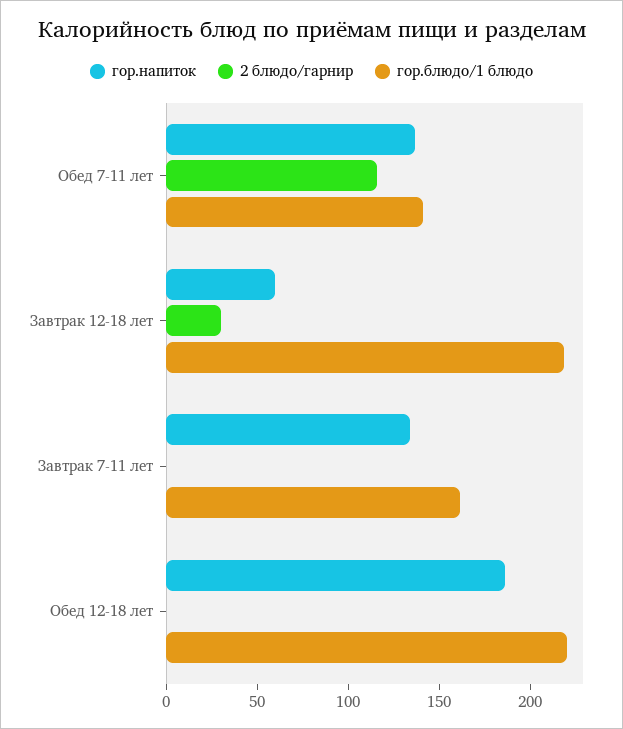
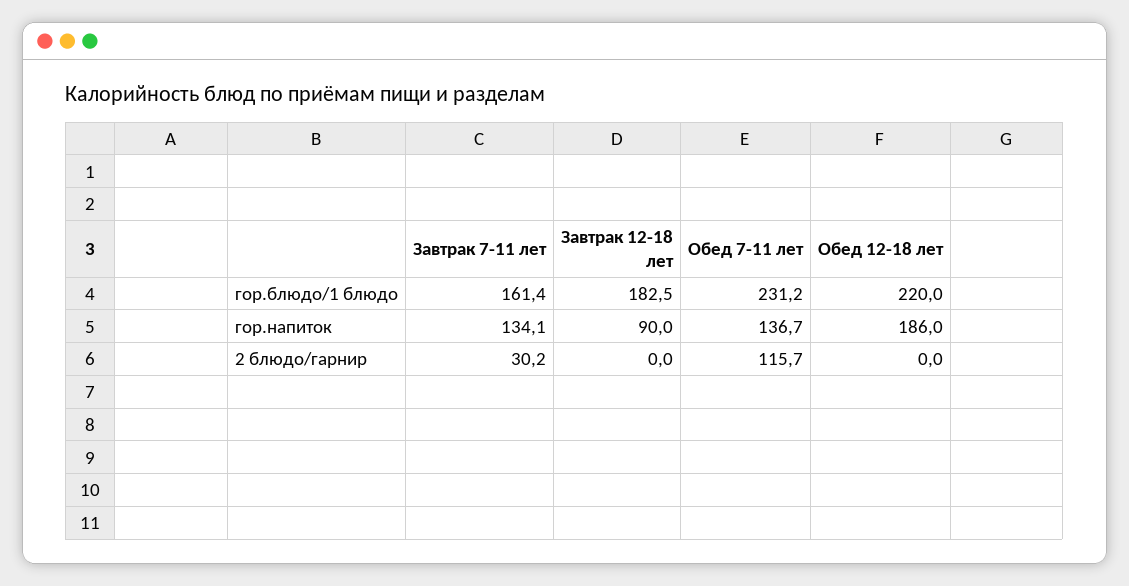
  {
    "гор.напиток": {
      "Обед 7-11 лет": 136.7,
-     "Завтрак 12-18 лет": 60,
+     "Завтрак 12-18 лет": 90,
      "Завтрак 7-11 лет": 134.1,
      "Обед 12-18 лет": 186
    },
    "2 блюдо/гарнир": {
      "Обед 7-11 лет": 115.7,
-     "Завтрак 12-18 лет": 30,
+     "Завтрак 12-18 лет": 0,
-     "Завтрак 7-11 лет": 0,
+     "Завтрак 7-11 лет": 30.2,
      "Обед 12-18 лет": 0
    },
    "гор.блюдо/1 блюдо": {
-     "Обед 7-11 лет": 140,
+     "Обед 7-11 лет": 231.2,
-     "Завтрак 12-18 лет": 220,
+     "Завтрак 12-18 лет": 182.5,
      "Завтрак 7-11 лет": 161.4,
      "Обед 12-18 лет": 220
    }
  }

